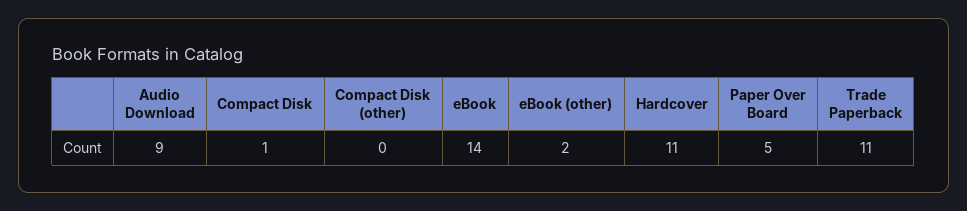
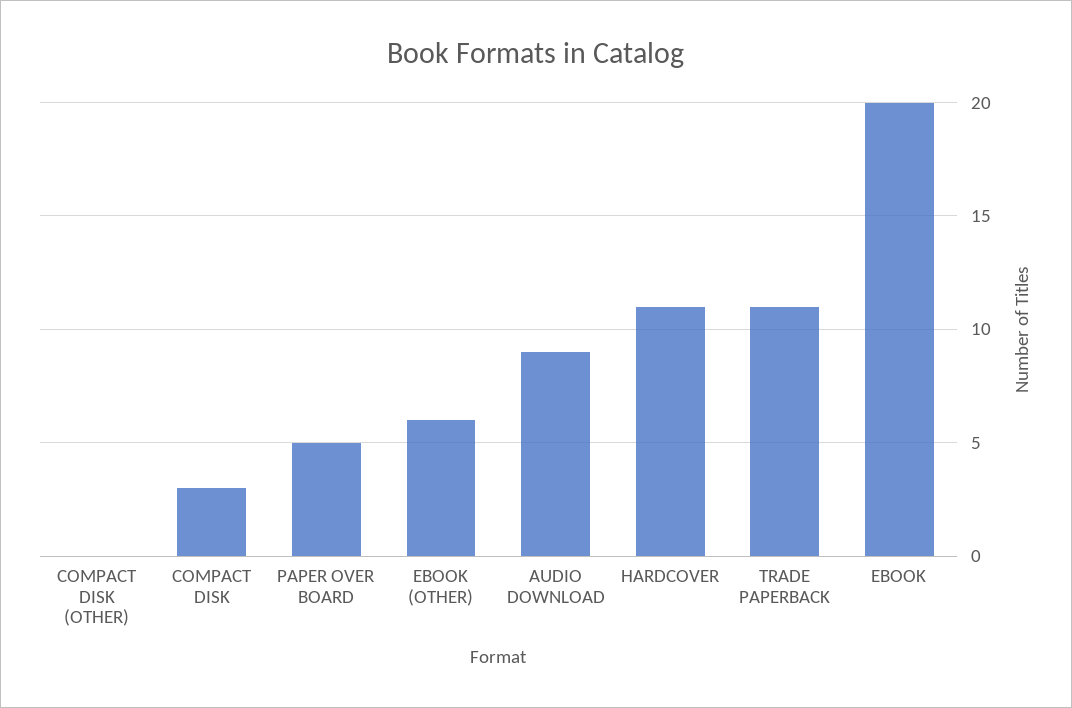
  {
    "Audio Download": 9,
-   "Compact Disk": 1,
+   "Compact Disk": 3,
    "Compact Disk (other)": 0,
-   "eBook": 14,
+   "eBook": 20,
-   "eBook (other)": 2,
+   "eBook (other)": 6,
    "Hardcover": 11,
    "Paper Over Board": 5,
    "Trade Paperback": 11
  }

